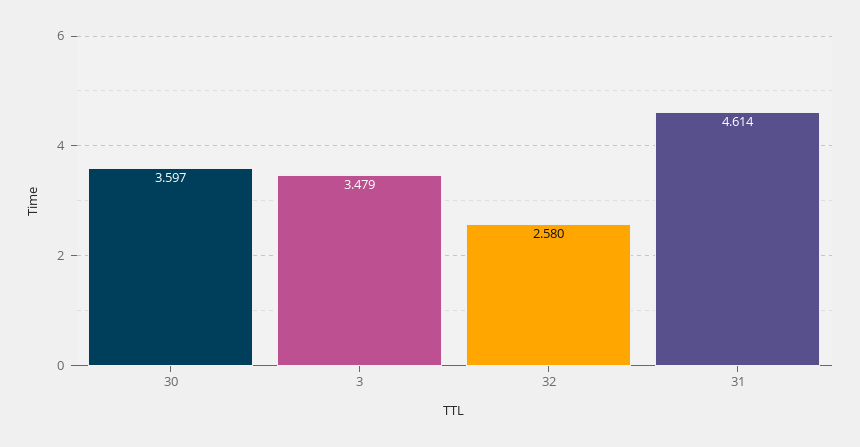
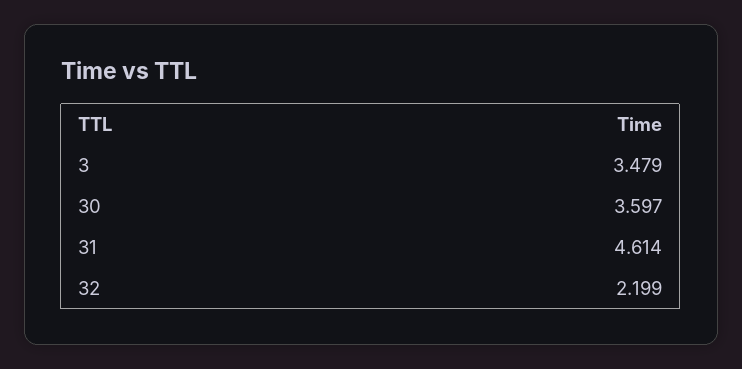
  {
    "30": 3.597,
    "3": 3.479,
-   "32": 2.58,
+   "32": 2.199,
    "31": 4.614
  }

